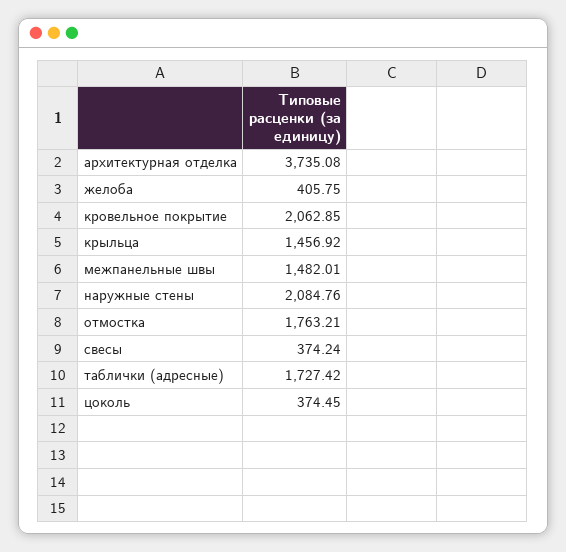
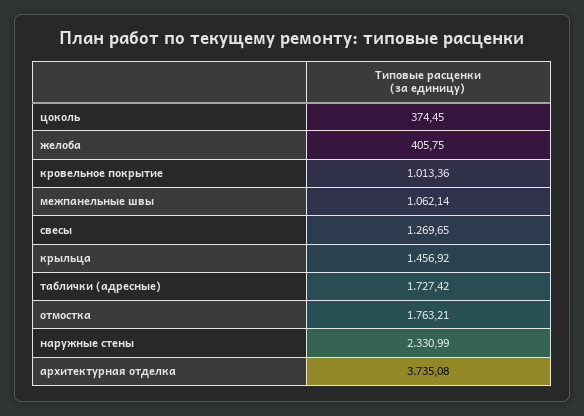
  {
    "архитектурная отделка": 3735.08,
    "желоба": 405.75,
-   "кровельное покрытие": 2062.85,
+   "кровельное покрытие": 1013.36,
    "крыльца": 1456.92,
-   "межпанельные швы": 1482.01,
+   "межпанельные швы": 1062.14,
-   "наружные стены": 2084.76,
+   "наружные стены": 2330.99,
    "отмостка": 1763.21,
-   "свесы": 374.24,
+   "свесы": 1269.65,
    "таблички (адресные)": 1727.42,
    "цоколь": 374.45
  }

